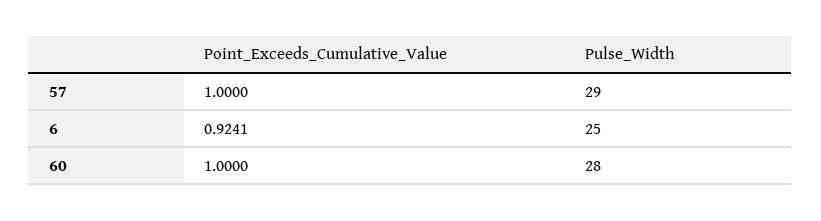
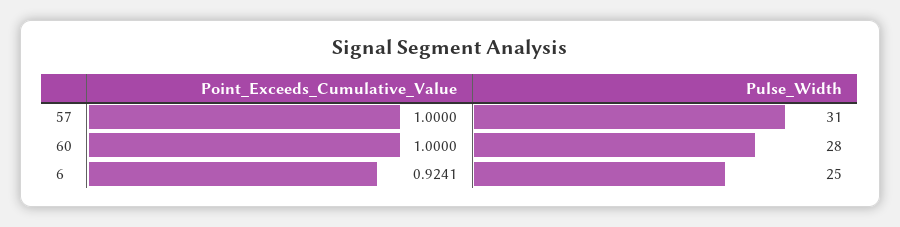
  {
    "Point_Exceeds_Cumulative_Value": {
      "57": 1,
      "6": 0.9241,
      "60": 1
    },
    "Pulse_Width": {
-     "57": 29,
+     "57": 31,
      "6": 25,
      "60": 28
    }
  }

